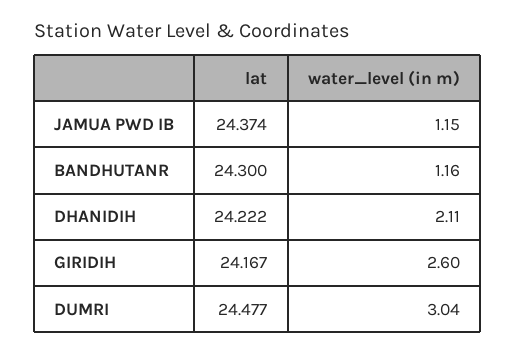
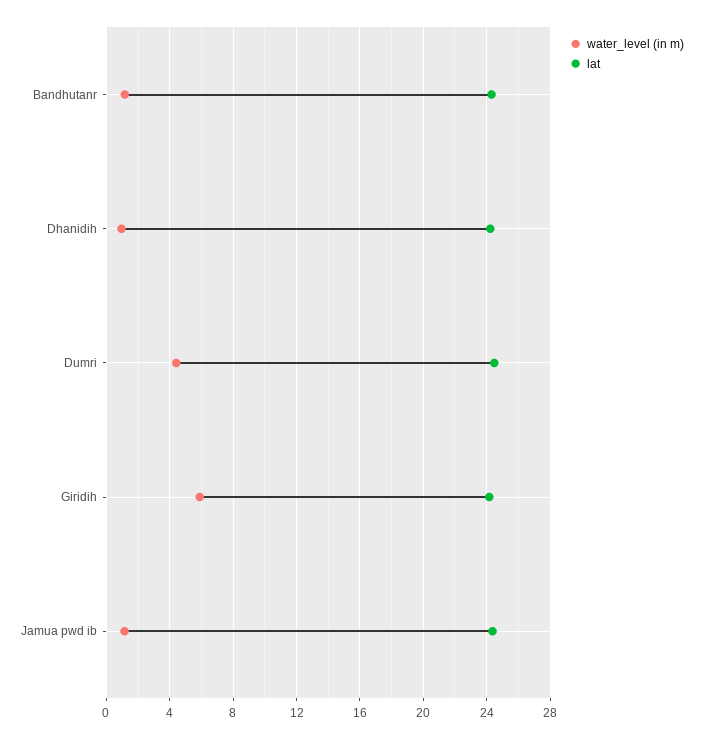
  {
    "lat": {
      "JAMUA PWD IB": 24.374,
      "BANDHUTANR": 24.3,
      "DHANIDIH": 24.222,
      "GIRIDIH": 24.167,
      "DUMRI": 24.477
    },
    "water_level (in m)": {
      "JAMUA PWD IB": 1.15,
      "BANDHUTANR": 1.16,
-     "DHANIDIH": 2.11,
+     "DHANIDIH": 1,
-     "GIRIDIH": 2.6,
+     "GIRIDIH": 6,
-     "DUMRI": 3.04
+     "DUMRI": 4.5
    }
  }

